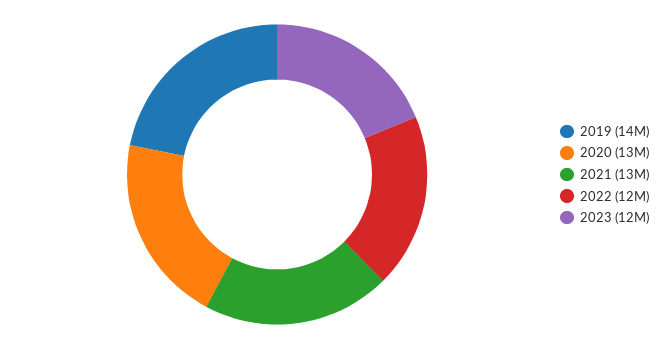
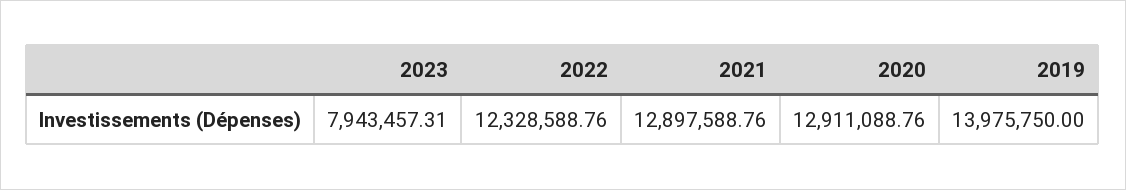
  {
    "2019": 13975750,
    "2020": 12911088.76,
    "2021": 12897588.76,
    "2022": 12328588.76,
-   "2023": 12000000
+   "2023": 7943457.31
  }

